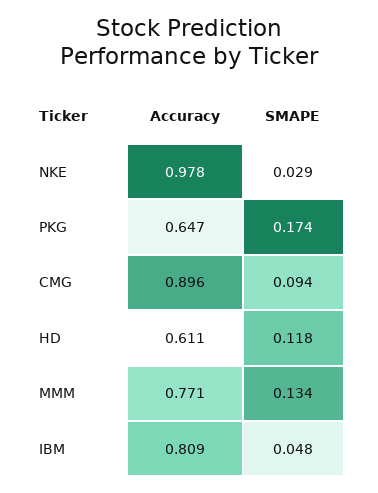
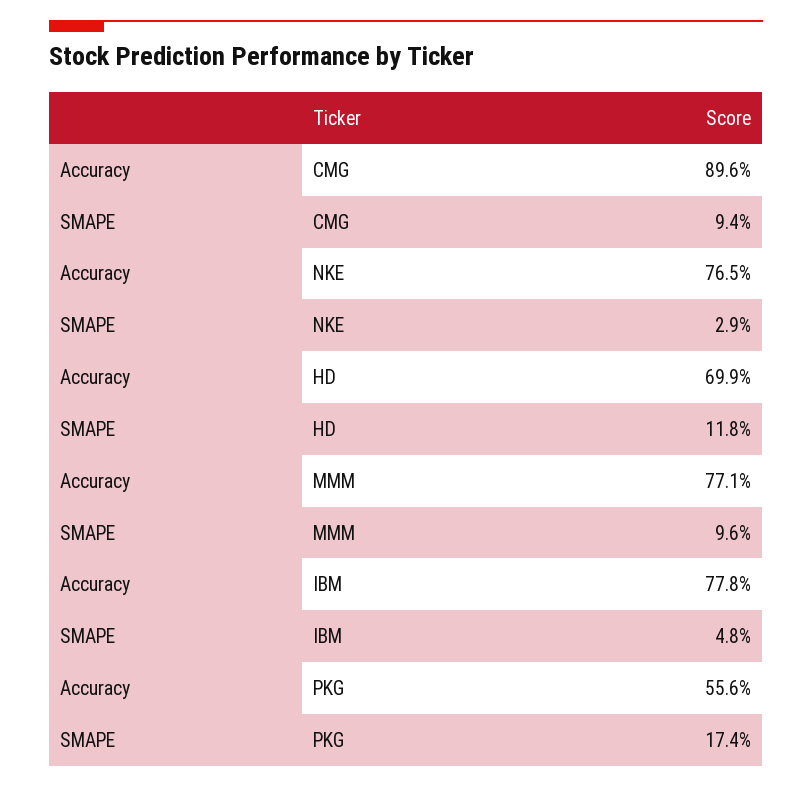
  {
    "Accuracy": {
-     "NKE": 0.978,
+     "NKE": 0.765,
-     "PKG": 0.647,
+     "PKG": 0.556,
      "CMG": 0.896,
-     "HD": 0.611,
+     "HD": 0.699,
      "MMM": 0.771,
-     "IBM": 0.809
+     "IBM": 0.778
    },
    "SMAPE": {
      "NKE": 0.029,
      "PKG": 0.174,
      "CMG": 0.094,
      "HD": 0.118,
-     "MMM": 0.134,
+     "MMM": 0.096,
      "IBM": 0.048
    }
  }

